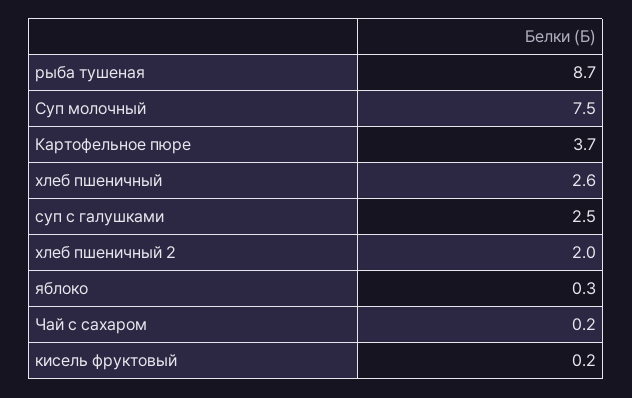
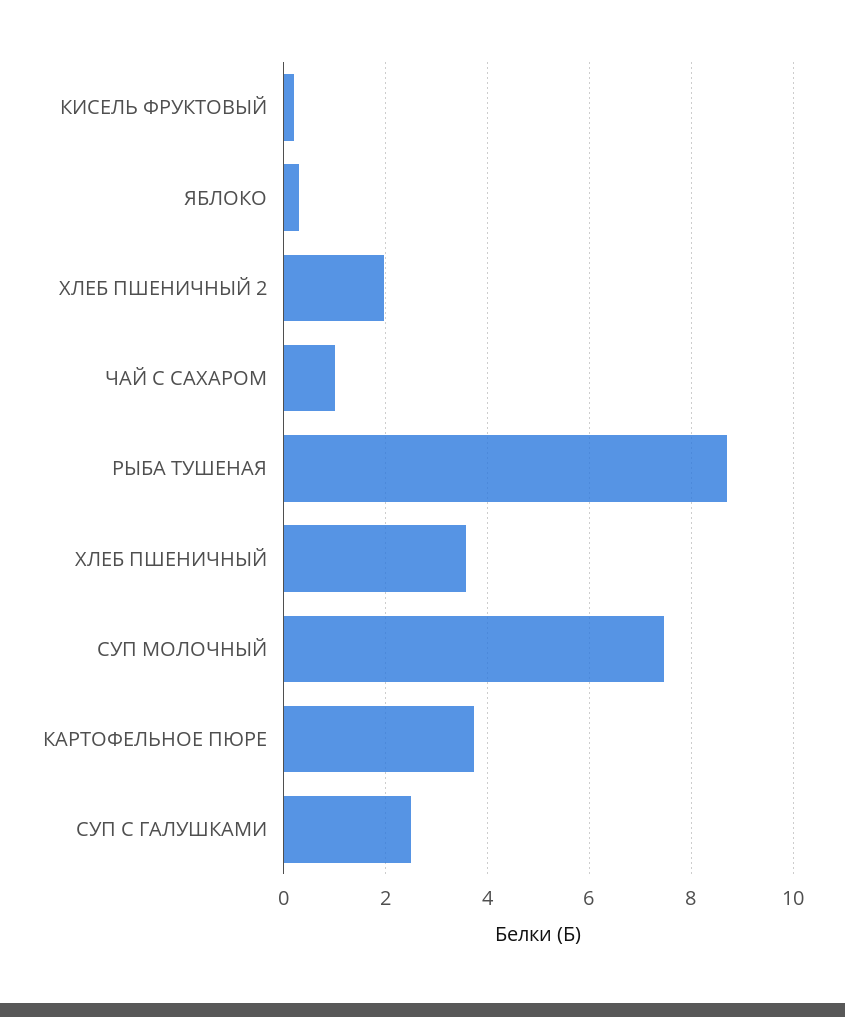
  {
    "рыба тушеная": 8.7,
    "Суп молочный": 7.5,
    "Картофельное пюре": 3.7,
-   "хлеб пшеничный": 2.6,
+   "хлеб пшеничный": 3.6,
    "суп с галушками": 2.5,
    "хлеб пшеничный 2": 2,
    "яблоко": 0.3,
-   "Чай с сахаром": 0.2,
+   "Чай с сахаром": 1,
    "кисель фруктовый": 0.2
  }

